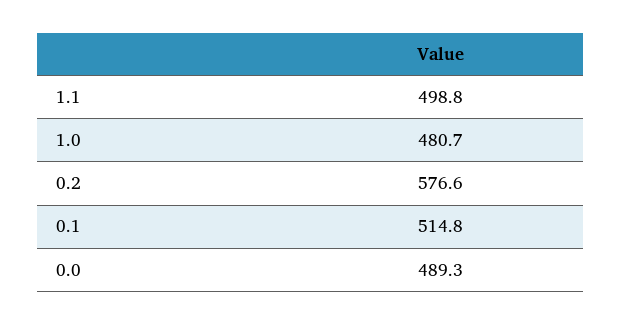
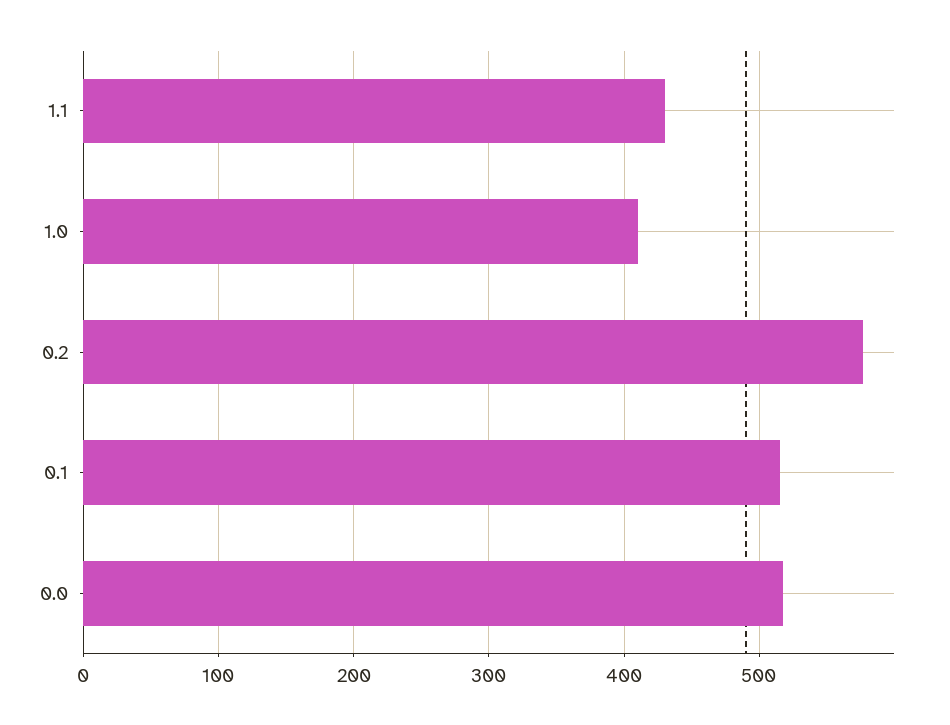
  {
-   "1.1": 498.8,
+   "1.1": 430,
-   "1.0": 480.7,
+   "1.0": 410,
    "0.2": 576.6,
    "0.1": 514.8,
-   "0.0": 489.3
+   "0.0": 520
  }

